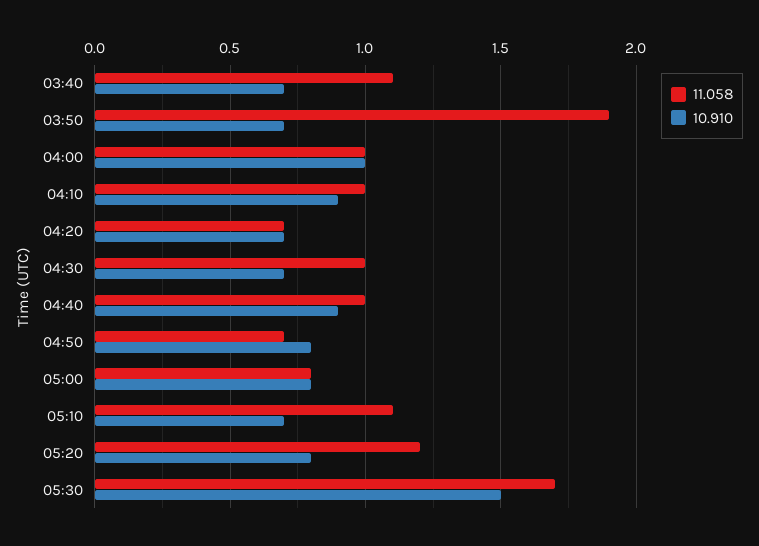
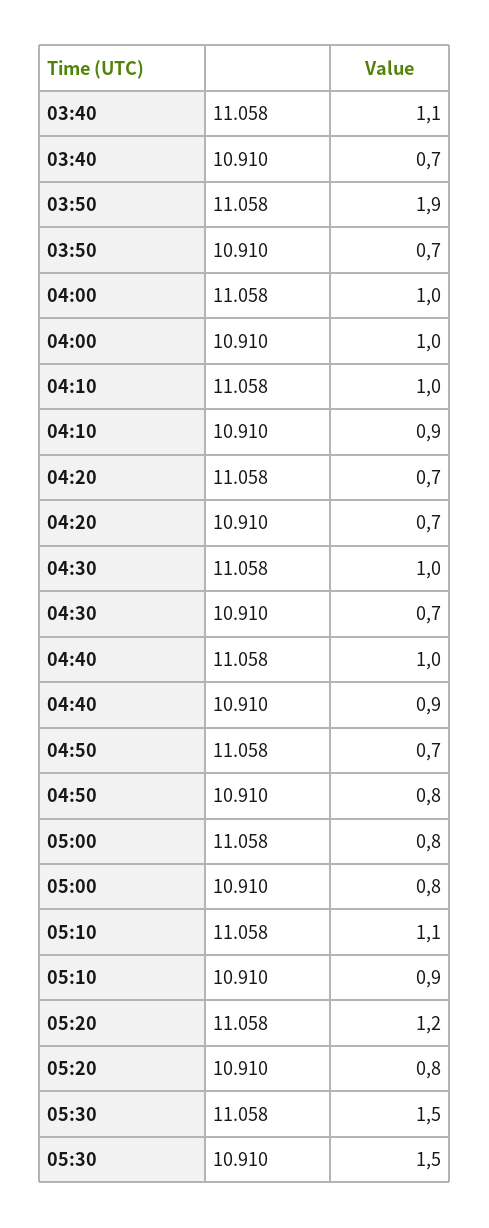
  {
    "11.058": {
      "03:40": 1.1,
      "03:50": 1.9,
      "04:00": 1,
      "04:10": 1,
      "04:20": 0.7,
      "04:30": 1,
      "04:40": 1,
      "04:50": 0.7,
      "05:00": 0.8,
      "05:10": 1.1,
      "05:20": 1.2,
-     "05:30": 1.7
+     "05:30": 1.5
    },
    "10.910": {
      "03:40": 0.7,
      "03:50": 0.7,
      "04:00": 1,
      "04:10": 0.9,
      "04:20": 0.7,
      "04:30": 0.7,
      "04:40": 0.9,
      "04:50": 0.8,
      "05:00": 0.8,
-     "05:10": 0.7,
+     "05:10": 0.9,
      "05:20": 0.8,
      "05:30": 1.5
    }
  }

